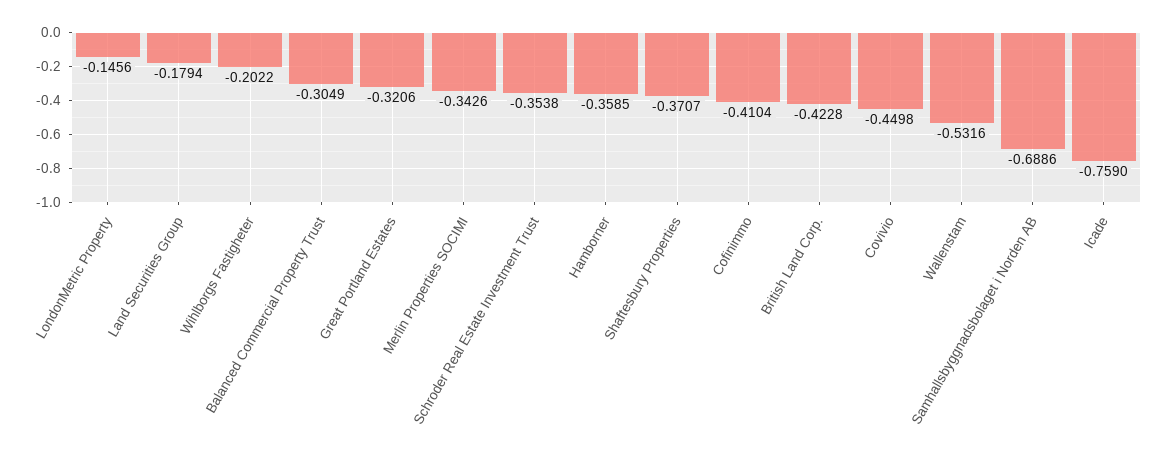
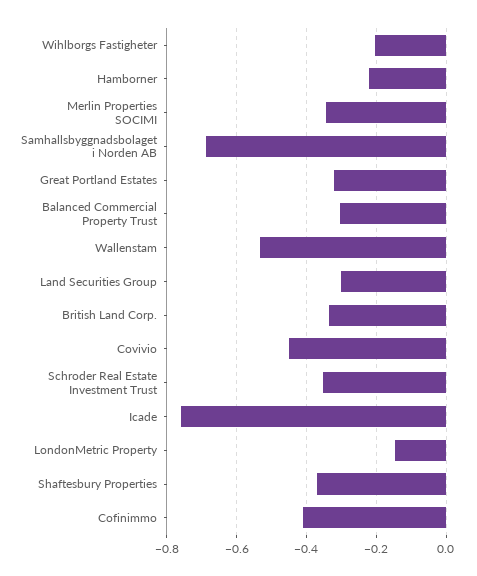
  {
    "LondonMetric Property": -0.1456,
-   "Land Securities Group": -0.1794,
+   "Land Securities Group": -0.3,
    "Wihlborgs Fastigheter": -0.2022,
    "Balanced Commercial Property Trust": -0.3049,
    "Great Portland Estates": -0.3206,
    "Merlin Properties SOCIMI": -0.3426,
    "Schroder Real Estate Investment Trust": -0.3538,
-   "Hamborner": -0.3585,
+   "Hamborner": -0.22,
    "Shaftesbury Properties": -0.3707,
    "Cofinimmo": -0.4104,
-   "British Land Corp.": -0.4228,
+   "British Land Corp.": -0.34,
    "Covivio": -0.4498,
    "Wallenstam": -0.5316,
    "Samhallsbyggnadsbolaget i Norden AB": -0.6886,
    "Icade": -0.759
  }

